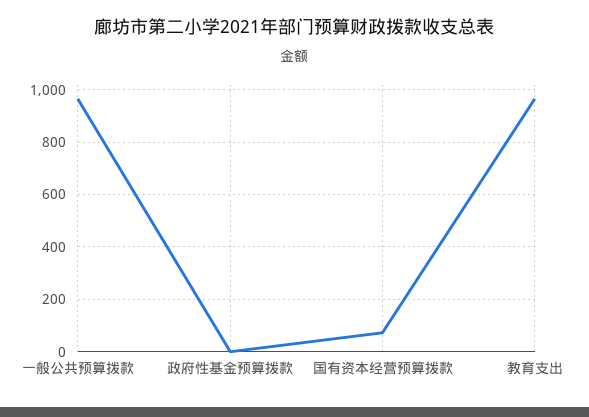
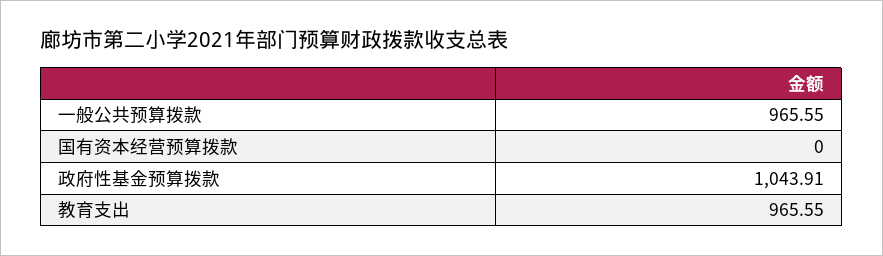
  {
    "一般公共预算拨款": 965.55,
-   "政府性基金预算拨款": 0,
+   "政府性基金预算拨款": 1043.91,
-   "国有资本经营预算拨款": 75,
+   "国有资本经营预算拨款": 0,
    "教育支出": 965.55
  }

